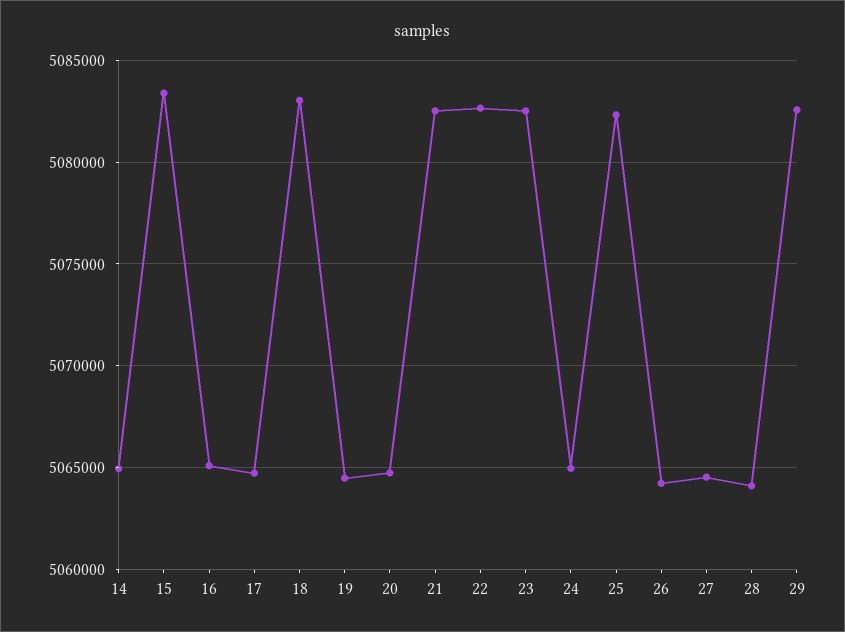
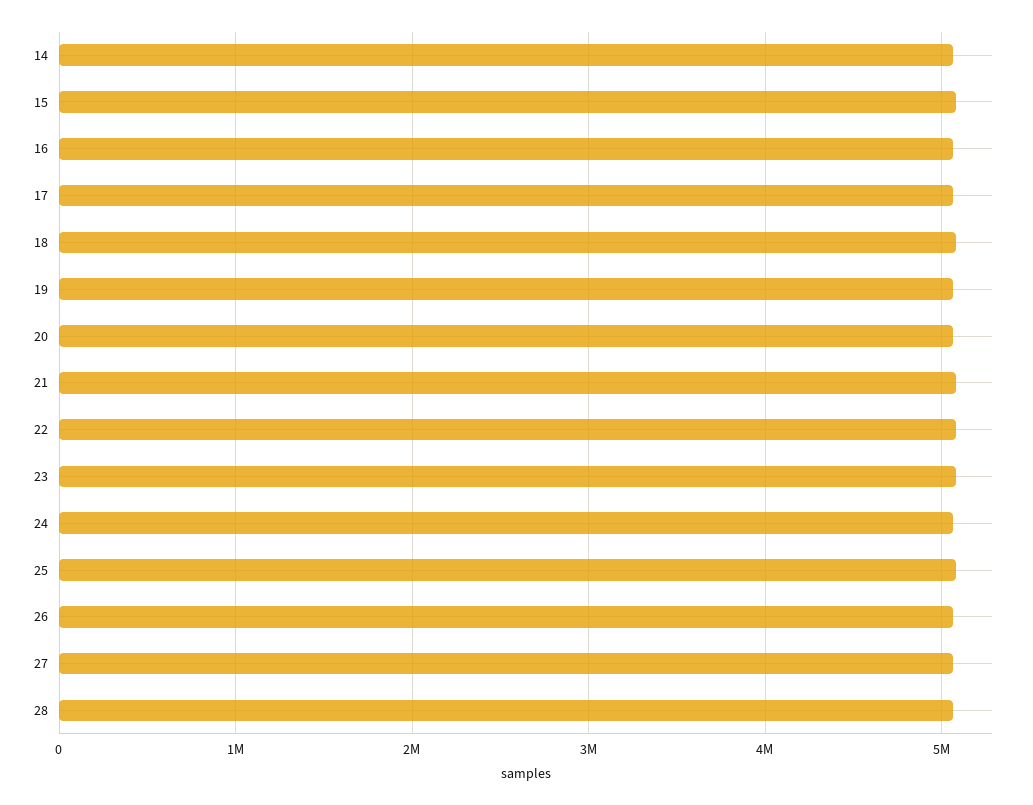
  {
    "14": 5065000,
    "15": 5083500,
    "16": 5065000,
    "17": 5064500,
    "18": 5083000,
    "19": 5064500,
    "20": 5065000,
    "21": 5082500,
    "22": 5082500,
    "23": 5082500,
    "24": 5065000,
    "25": 5082500,
    "26": 5064000,
    "27": 5064500,
-   "28": 5064000,
+   "28": 5064000
-   "29": 5082500
  }

